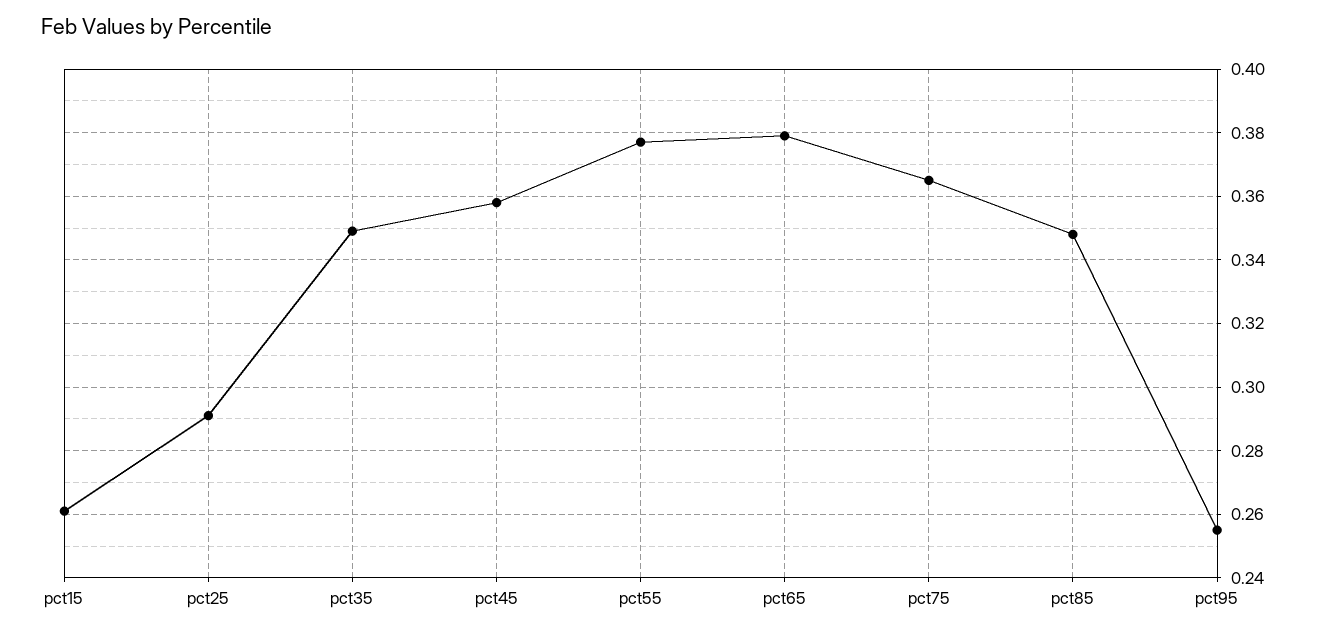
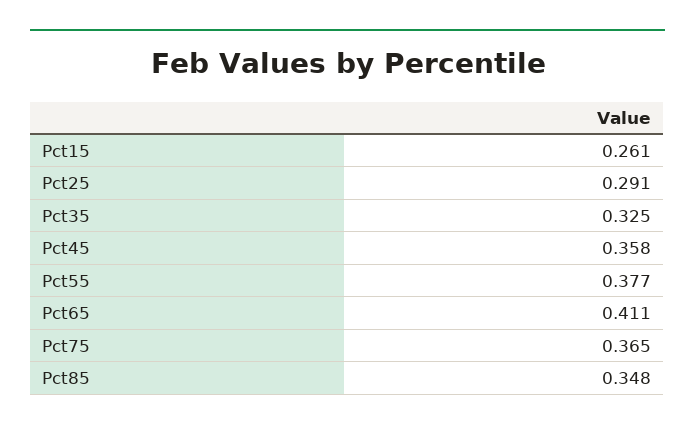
  {
    "pct15": 0.261,
    "pct25": 0.291,
-   "pct35": 0.35,
+   "pct35": 0.325,
    "pct45": 0.358,
    "pct55": 0.377,
-   "pct65": 0.38,
+   "pct65": 0.411,
    "pct75": 0.365,
-   "pct85": 0.348,
+   "pct85": 0.348
-   "pct95": 0.255
  }

